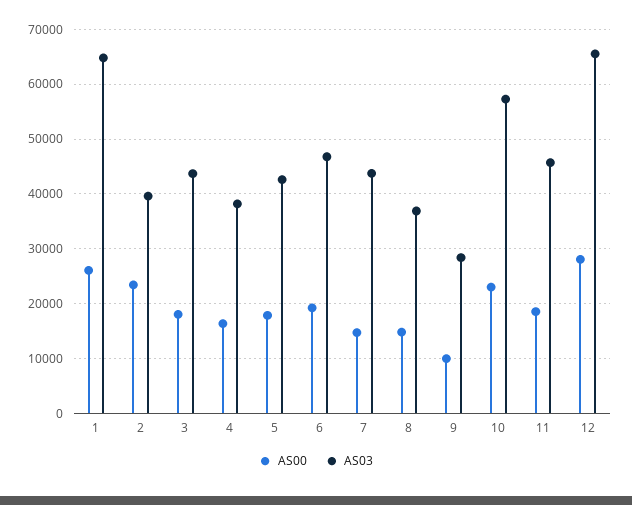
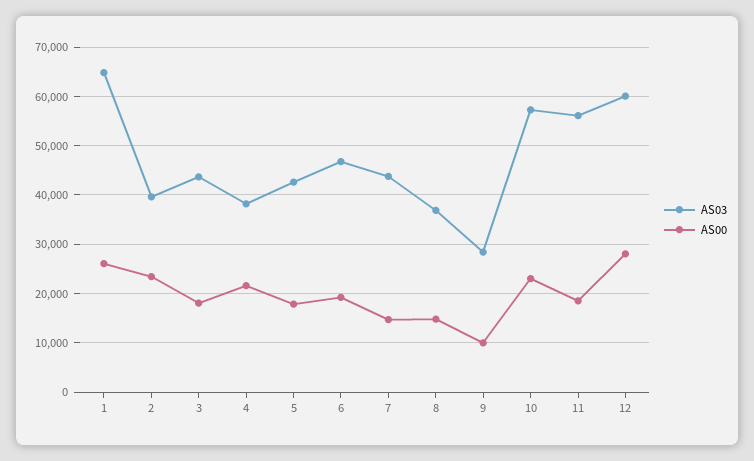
  {
    "AS00": {
      "1": 26000,
      "2": 24000,
      "3": 18000,
-     "4": 16000,
+     "4": 22000,
      "5": 18000,
      "6": 20000,
      "7": 14000,
      "8": 14000,
      "9": 10000,
      "10": 24000,
      "11": 18000,
      "12": 28000
    },
    "AS03": {
      "1": 64000,
      "2": 40000,
      "3": 44000,
      "4": 38000,
      "5": 42000,
      "6": 46000,
      "7": 44000,
      "8": 36000,
      "9": 28000,
      "10": 58000,
-     "11": 46000,
+     "11": 56000,
-     "12": 66000
+     "12": 60000
    }
  }

